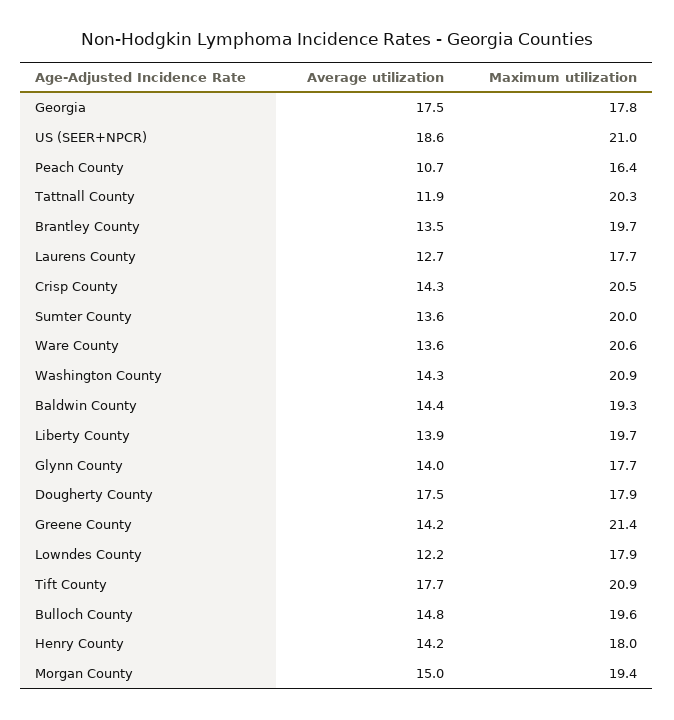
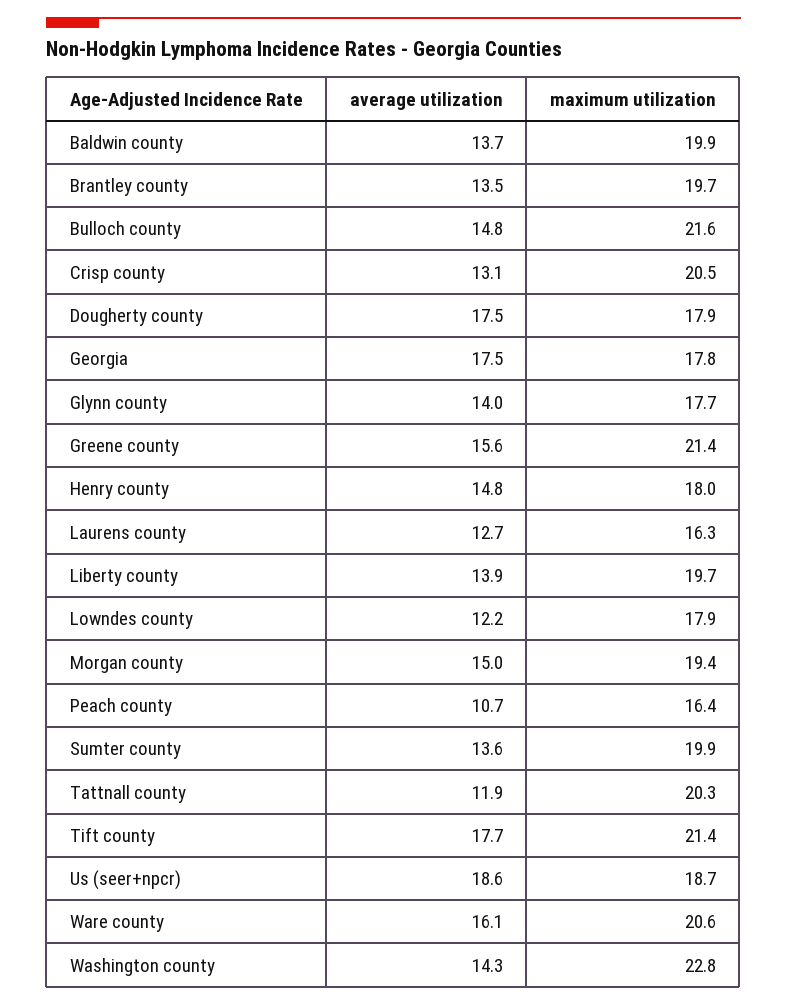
  {
    "Average utilization": {
      "Georgia": 17.5,
      "US (SEER+NPCR)": 18.6,
      "Peach County": 10.7,
      "Tattnall County": 11.9,
      "Brantley County": 13.5,
      "Laurens County": 12.7,
-     "Crisp County": 14.3,
+     "Crisp County": 13.1,
      "Sumter County": 13.6,
-     "Ware County": 13.6,
+     "Ware County": 16.1,
      "Washington County": 14.3,
-     "Baldwin County": 14.4,
+     "Baldwin County": 13.7,
      "Liberty County": 13.9,
      "Glynn County": 14,
      "Dougherty County": 17.5,
-     "Greene County": 14.2,
+     "Greene County": 15.6,
      "Lowndes County": 12.2,
      "Tift County": 17.7,
      "Bulloch County": 14.8,
-     "Henry County": 14.2,
+     "Henry County": 14.8,
      "Morgan County": 15
    },
    "Maximum utilization": {
      "Georgia": 17.8,
-     "US (SEER+NPCR)": 21,
+     "US (SEER+NPCR)": 18.7,
      "Peach County": 16.4,
      "Tattnall County": 20.3,
      "Brantley County": 19.7,
-     "Laurens County": 17.7,
+     "Laurens County": 16.3,
      "Crisp County": 20.5,
-     "Sumter County": 20,
+     "Sumter County": 19.9,
      "Ware County": 20.6,
-     "Washington County": 20.9,
+     "Washington County": 22.8,
-     "Baldwin County": 19.3,
+     "Baldwin County": 19.9,
      "Liberty County": 19.7,
      "Glynn County": 17.7,
      "Dougherty County": 17.9,
      "Greene County": 21.4,
      "Lowndes County": 17.9,
-     "Tift County": 20.9,
+     "Tift County": 21.4,
-     "Bulloch County": 19.6,
+     "Bulloch County": 21.6,
      "Henry County": 18,
      "Morgan County": 19.4
    }
  }

